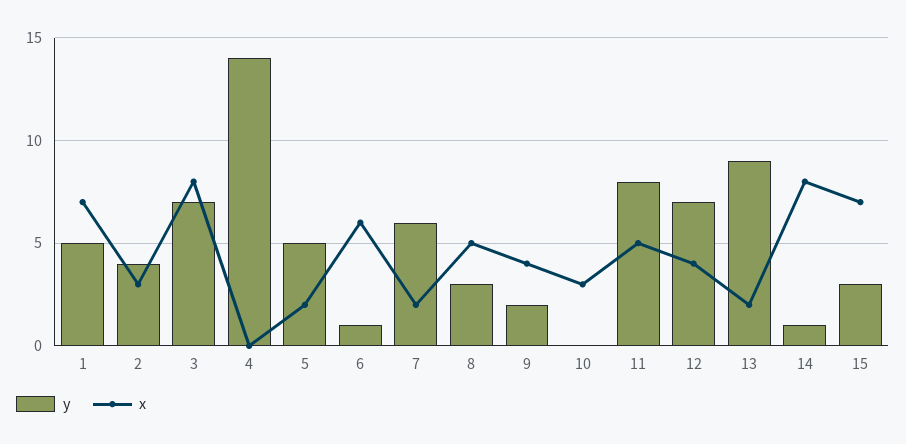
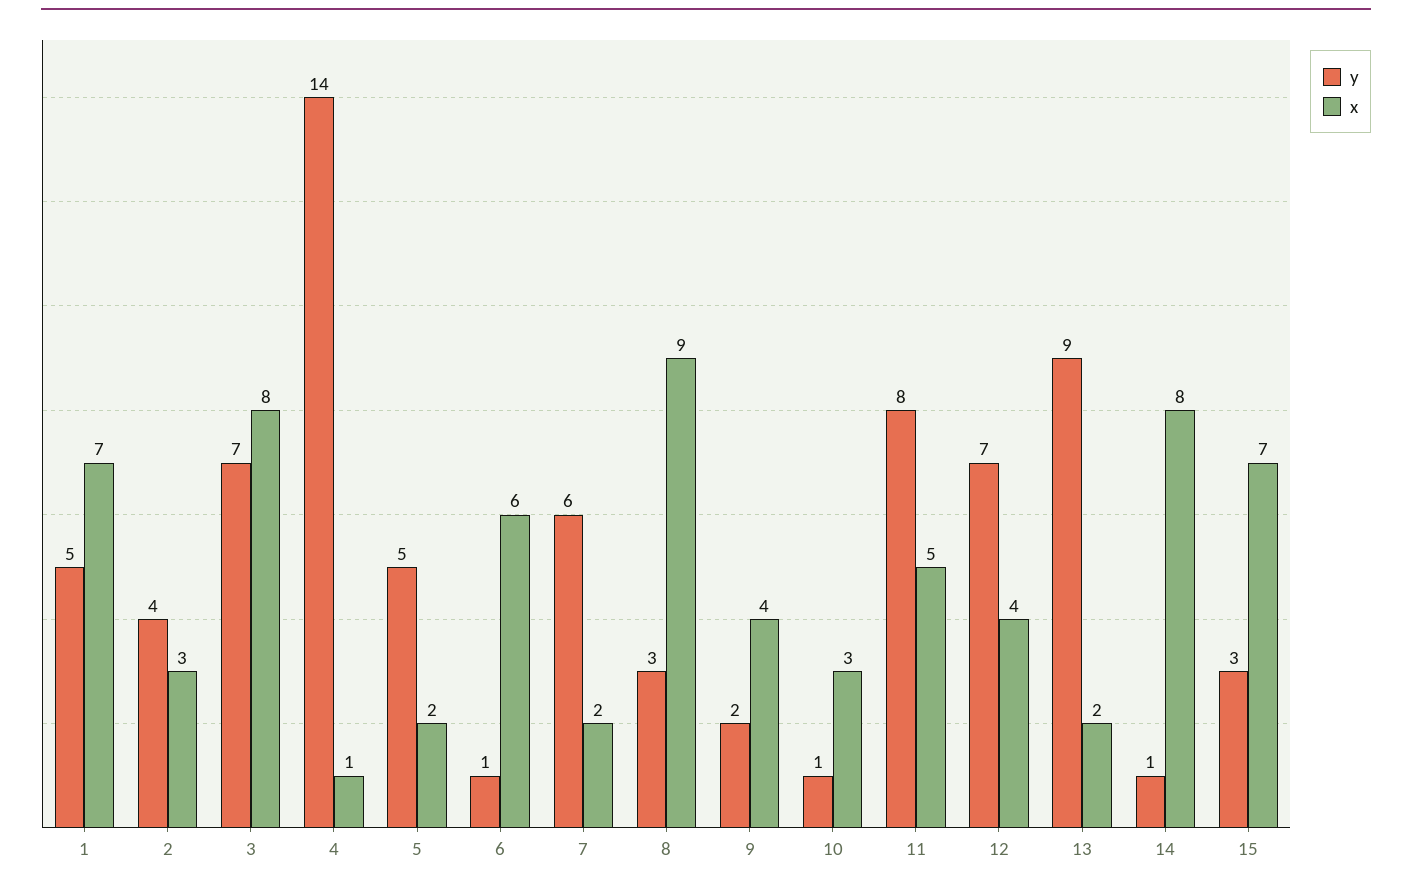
  {
    "y": {
      "1": 5,
      "2": 4,
      "3": 7,
      "4": 14,
      "5": 5,
      "6": 1,
      "7": 6,
      "8": 3,
      "9": 2,
-     "10": 0,
+     "10": 1,
      "11": 8,
      "12": 7,
      "13": 9,
      "14": 1,
      "15": 3
    },
    "x": {
      "1": 7,
      "2": 3,
      "3": 8,
-     "4": 0,
+     "4": 1,
      "5": 2,
      "6": 6,
      "7": 2,
-     "8": 5,
+     "8": 9,
      "9": 4,
      "10": 3,
      "11": 5,
      "12": 4,
      "13": 2,
      "14": 8,
      "15": 7
    }
  }

